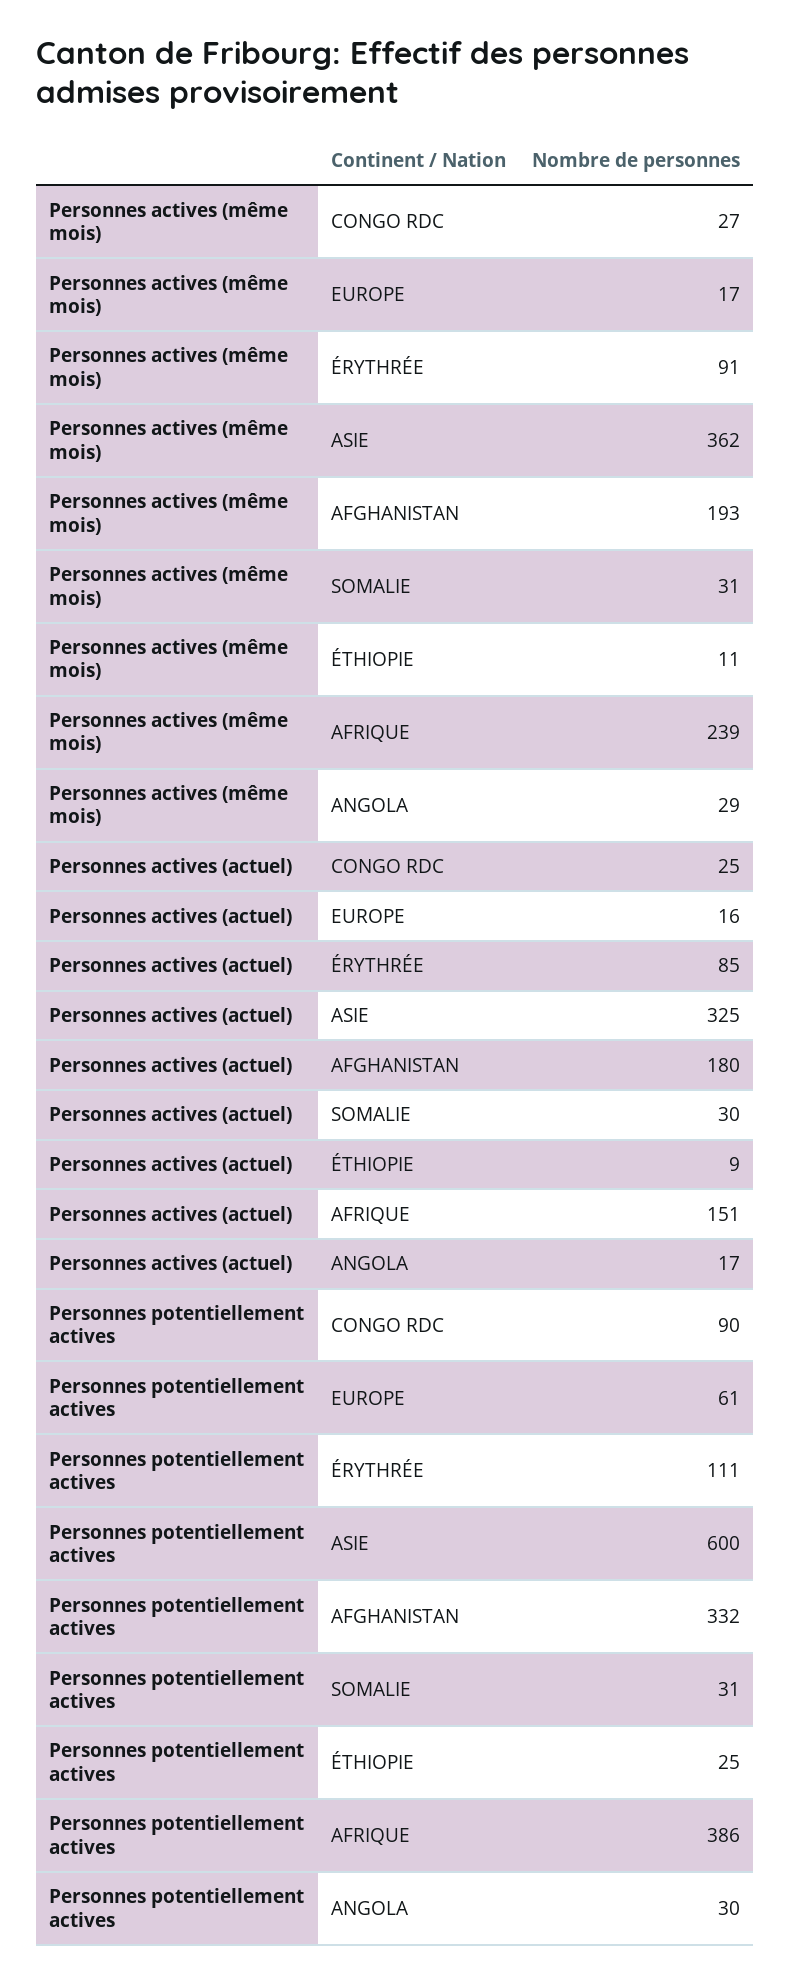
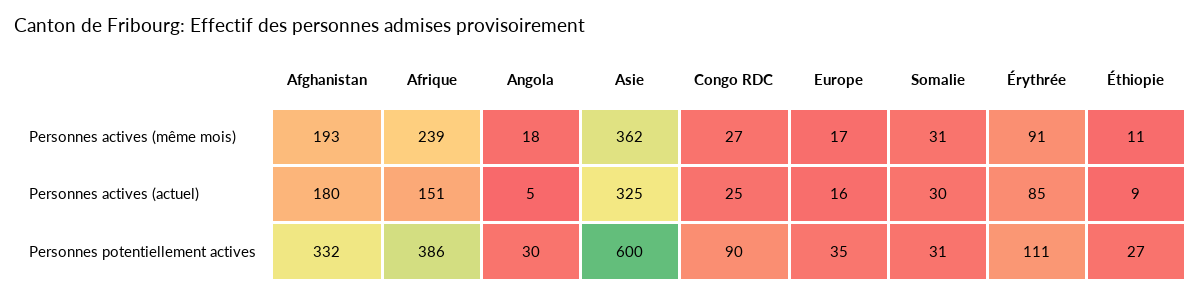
  {
    "Personnes actives (même mois)": {
      "CONGO RDC": 27,
      "EUROPE": 17,
      "ÉRYTHRÉE": 91,
      "ASIE": 362,
      "AFGHANISTAN": 193,
      "SOMALIE": 31,
      "ÉTHIOPIE": 11,
      "AFRIQUE": 239,
-     "ANGOLA": 29
+     "ANGOLA": 18
    },
    "Personnes actives (actuel)": {
      "CONGO RDC": 25,
      "EUROPE": 16,
      "ÉRYTHRÉE": 85,
      "ASIE": 325,
      "AFGHANISTAN": 180,
      "SOMALIE": 30,
      "ÉTHIOPIE": 9,
      "AFRIQUE": 151,
-     "ANGOLA": 17
+     "ANGOLA": 5
    },
    "Personnes potentiellement actives": {
      "CONGO RDC": 90,
-     "EUROPE": 61,
+     "EUROPE": 35,
      "ÉRYTHRÉE": 111,
      "ASIE": 600,
      "AFGHANISTAN": 332,
      "SOMALIE": 31,
-     "ÉTHIOPIE": 25,
+     "ÉTHIOPIE": 27,
      "AFRIQUE": 386,
      "ANGOLA": 30
    }
  }

